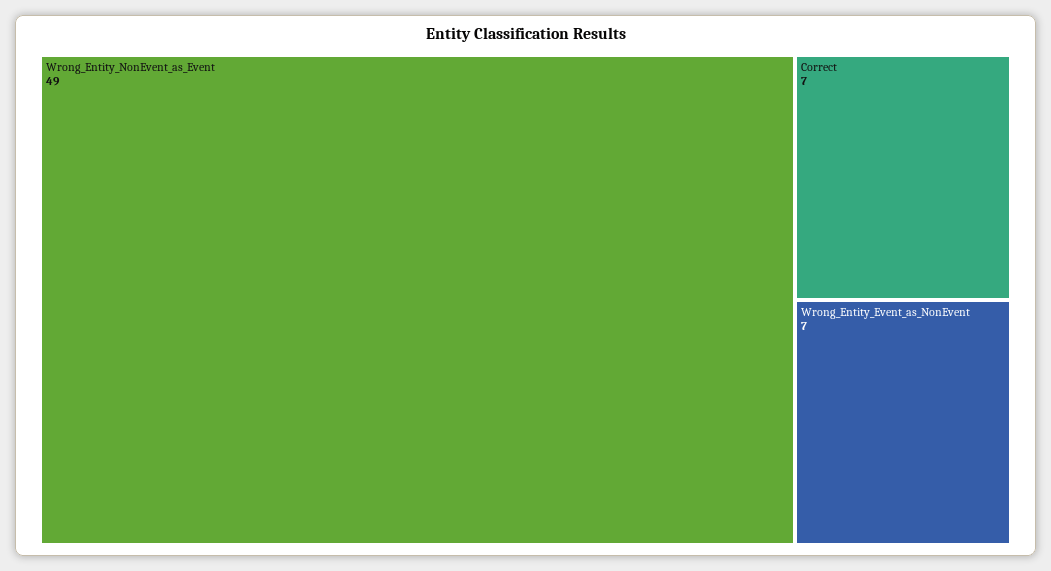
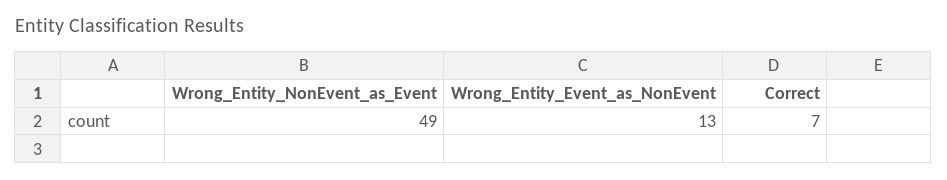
  {
    "Wrong_Entity_NonEvent_as_Event": 49,
    "Correct": 7,
-   "Wrong_Entity_Event_as_NonEvent": 7
+   "Wrong_Entity_Event_as_NonEvent": 13
  }

